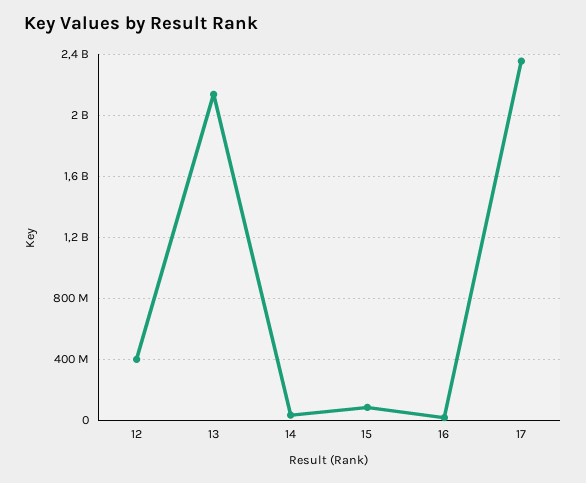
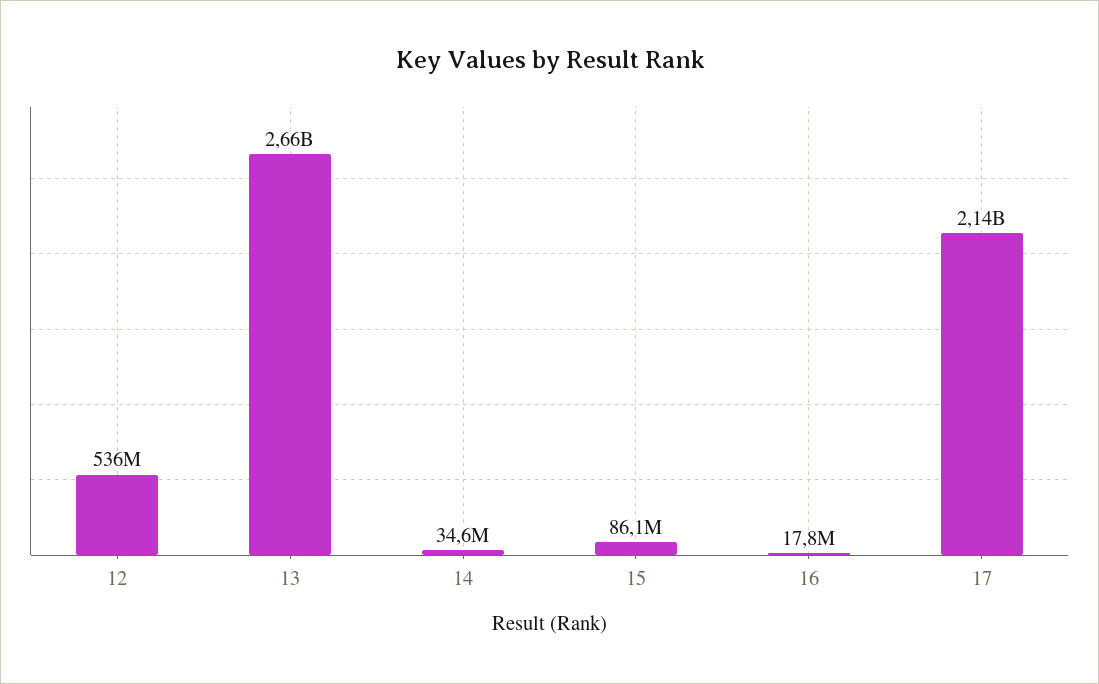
  {
-   "12": 400000000,
+   "12": 536000000,
-   "13": 2150000000,
+   "13": 2660000000,
    "14": 34600000,
    "15": 86100000,
    "16": 17800000,
-   "17": 2350000000
+   "17": 2140000000
  }

